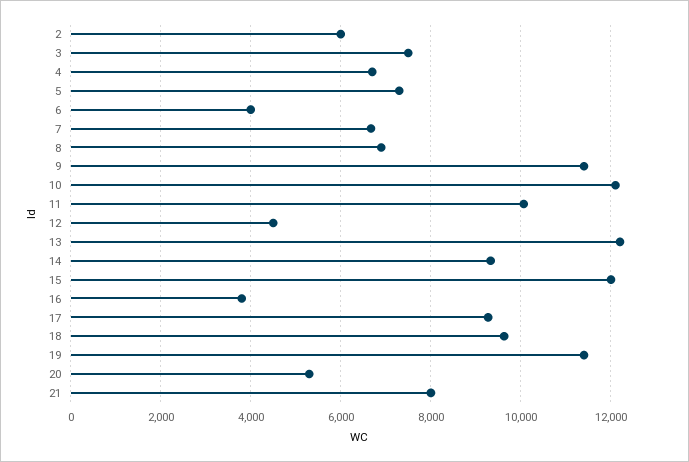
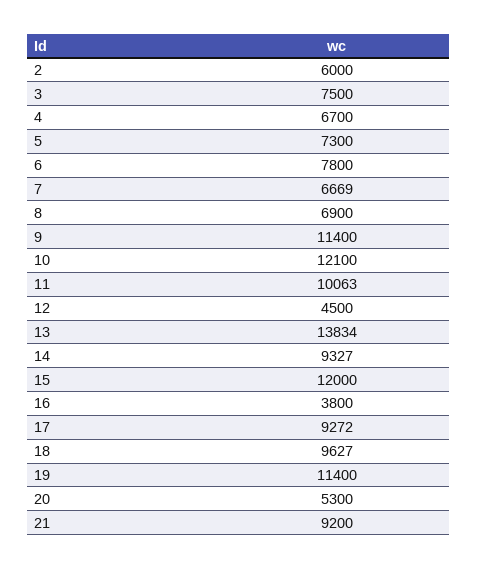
  {
    "2": 6000,
    "3": 7500,
    "4": 6700,
    "5": 7300,
-   "6": 4000,
+   "6": 7800,
    "7": 6669,
    "8": 6900,
    "9": 11400,
    "10": 12100,
    "11": 10063,
    "12": 4500,
-   "13": 12200,
+   "13": 13834,
    "14": 9327,
    "15": 12000,
    "16": 3800,
    "17": 9272,
    "18": 9627,
    "19": 11400,
    "20": 5300,
-   "21": 8000
+   "21": 9200
  }

